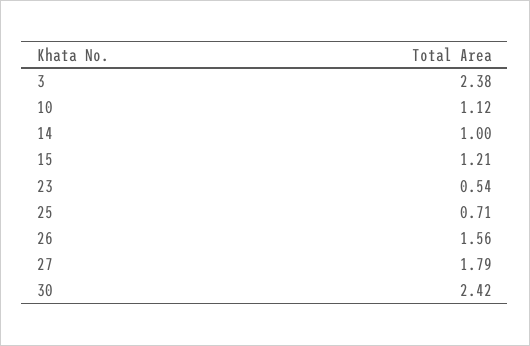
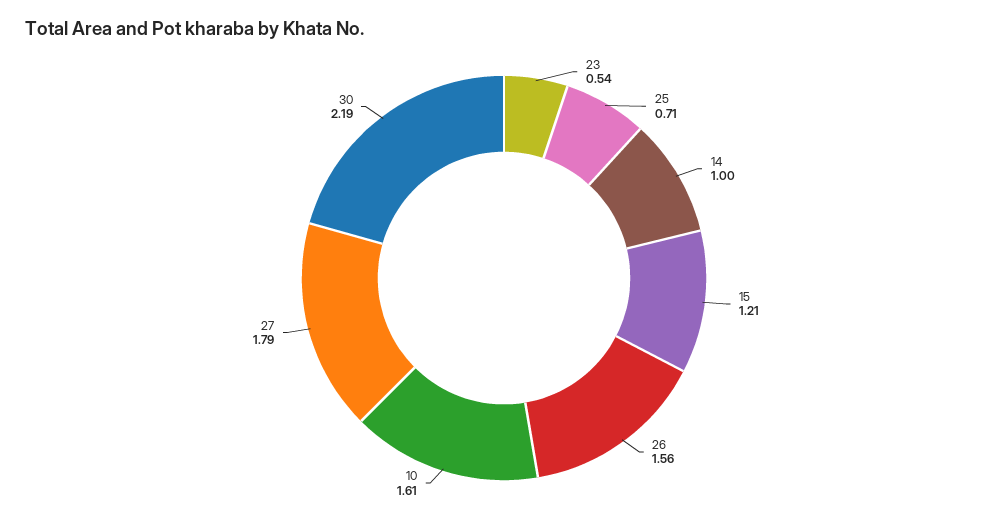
  {
-   "3": 2.38,
-   "10": 1.12,
+   "10": 1.61,
    "14": 1,
    "15": 1.21,
    "23": 0.54,
    "25": 0.71,
    "26": 1.56,
    "27": 1.79,
-   "30": 2.42
+   "30": 2.19
  }

